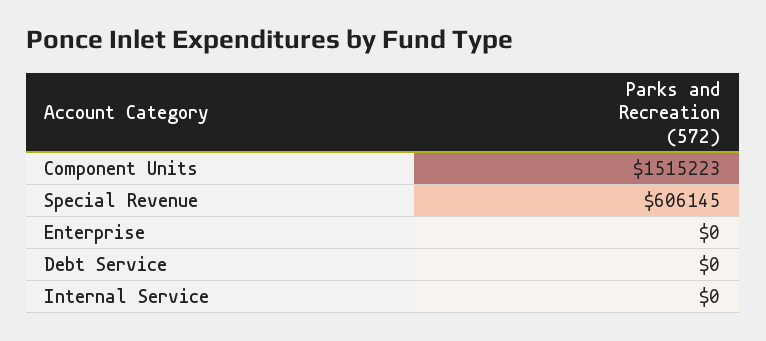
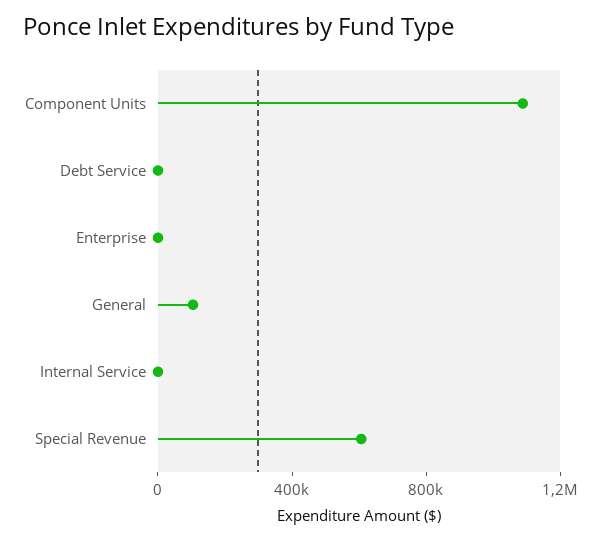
  {
-   "Component Units": 1515223,
+   "Component Units": 1100000,
    "Special Revenue": 606145,
    "Enterprise": 0,
    "Debt Service": 0,
-   "Internal Service": 0
+   "Internal Service": 0,
+   "General": 100000
  }

